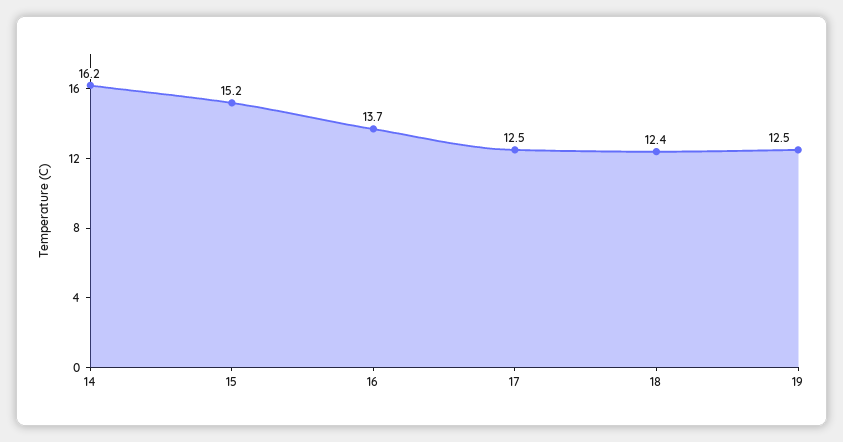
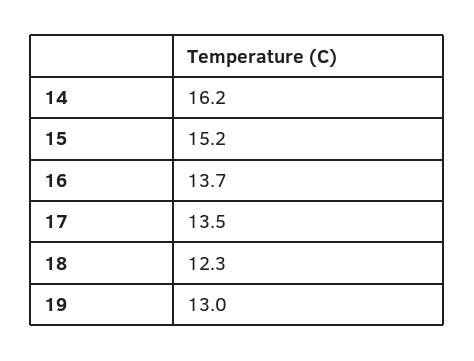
  {
    "14": 16.2,
    "15": 15.2,
    "16": 13.7,
-   "17": 12.5,
+   "17": 13.5,
-   "18": 12.4,
+   "18": 12.3,
-   "19": 12.5
+   "19": 13
  }

